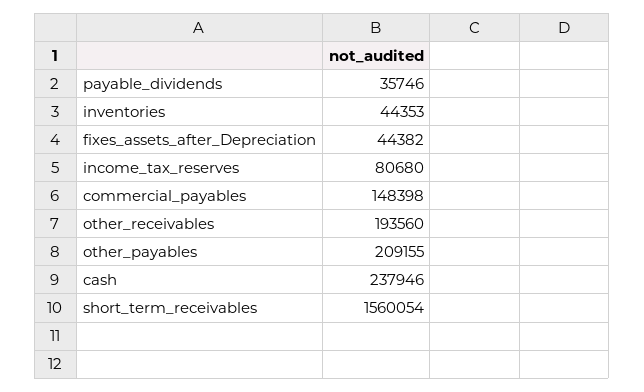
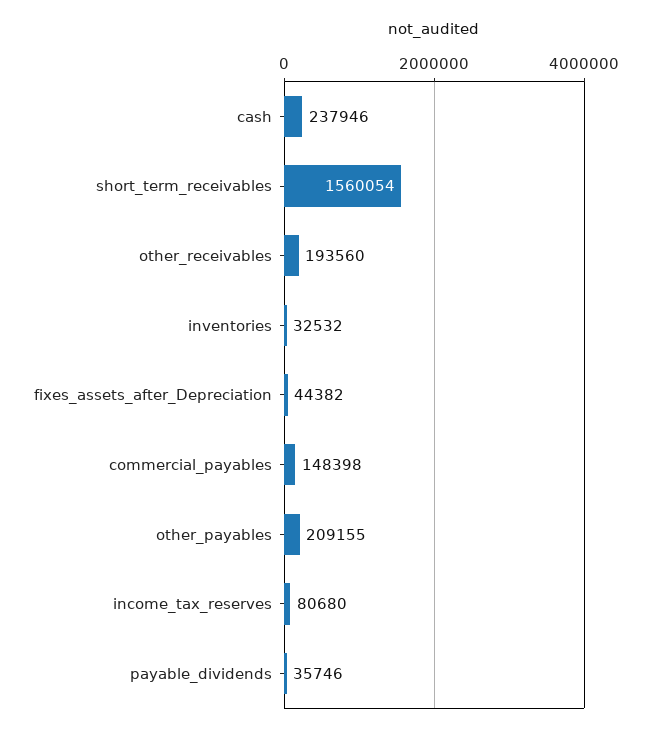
  {
    "payable_dividends": 35746,
-   "inventories": 44353,
+   "inventories": 32532,
    "fixes_assets_after_Depreciation": 44382,
    "income_tax_reserves": 80680,
    "commercial_payables": 148398,
    "other_receivables": 193560,
    "other_payables": 209155,
    "cash": 237946,
    "short_term_receivables": 1560054
  }

